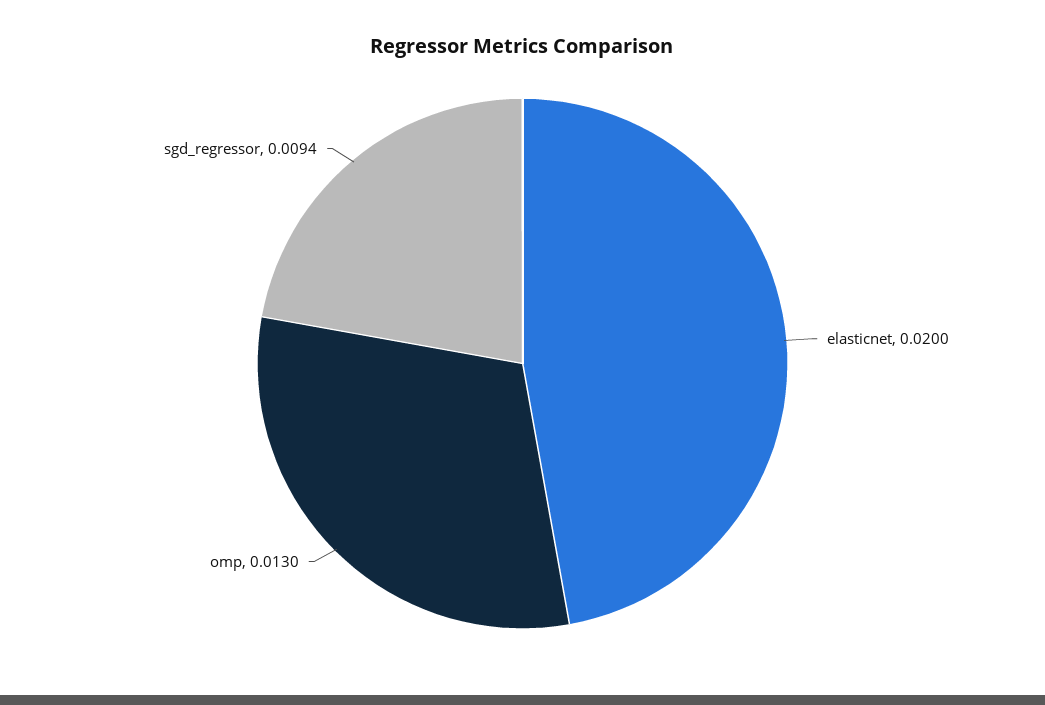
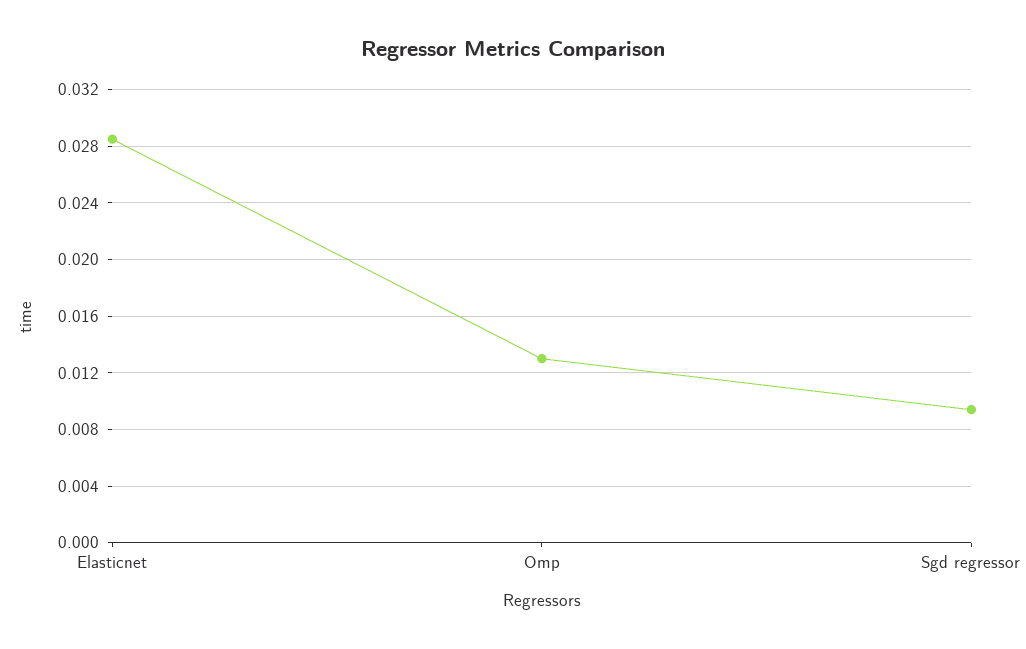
  {
-   "elasticnet": 0.02,
+   "elasticnet": 0.0285,
    "omp": 0.013,
    "sgd_regressor": 0.0094
  }

